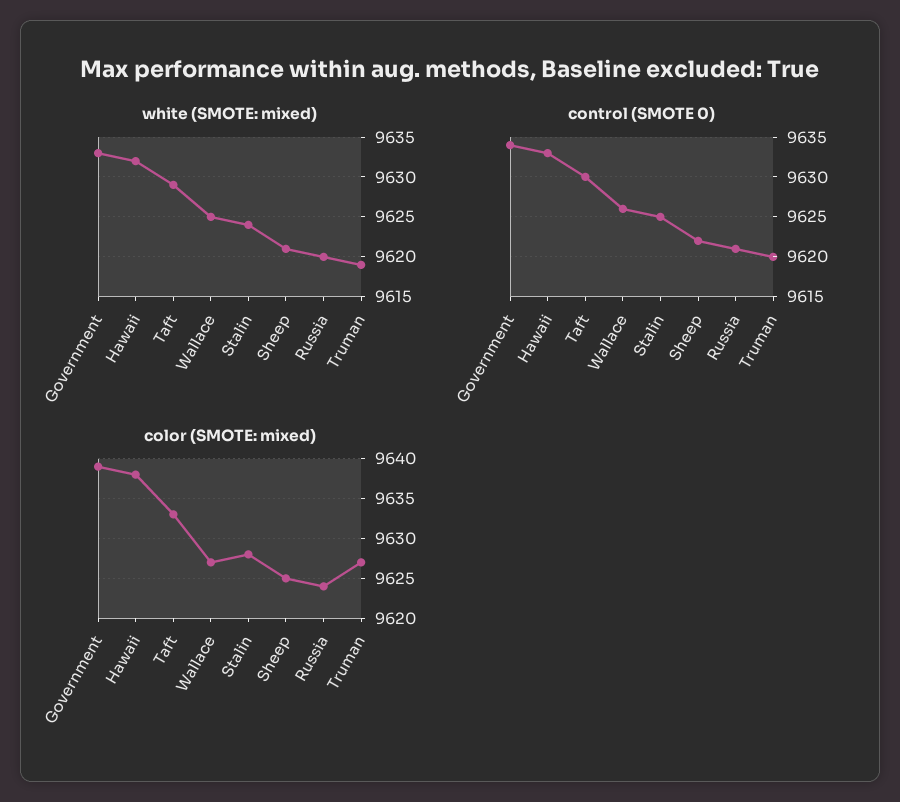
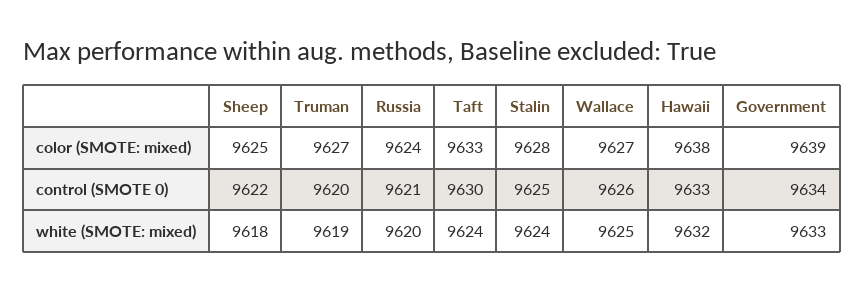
  {
    "white (SMOTE: mixed)": {
      "Government": 9633,
      "Hawaii": 9632,
-     "Taft": 9629,
+     "Taft": 9624,
      "Wallace": 9625,
      "Stalin": 9624,
-     "Sheep": 9621,
+     "Sheep": 9618,
      "Russia": 9620,
      "Truman": 9619
    },
    "control (SMOTE 0)": {
      "Government": 9634,
      "Hawaii": 9633,
      "Taft": 9630,
      "Wallace": 9626,
      "Stalin": 9625,
      "Sheep": 9622,
      "Russia": 9621,
      "Truman": 9620
    },
    "color (SMOTE: mixed)": {
      "Government": 9639,
      "Hawaii": 9638,
      "Taft": 9633,
      "Wallace": 9627,
      "Stalin": 9628,
      "Sheep": 9625,
      "Russia": 9624,
      "Truman": 9627
    }
  }

